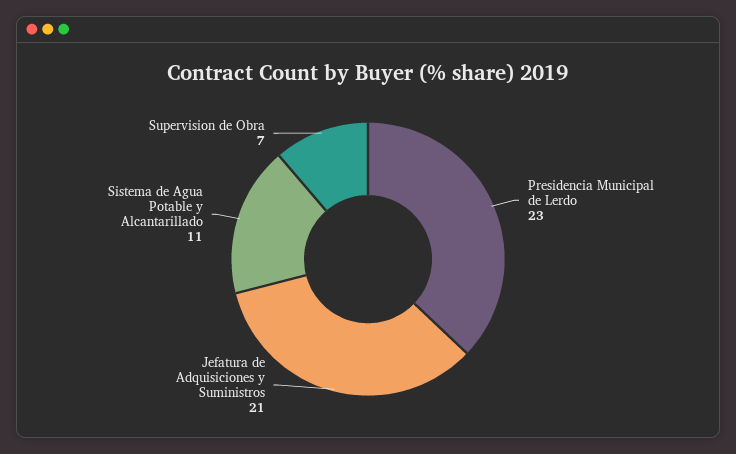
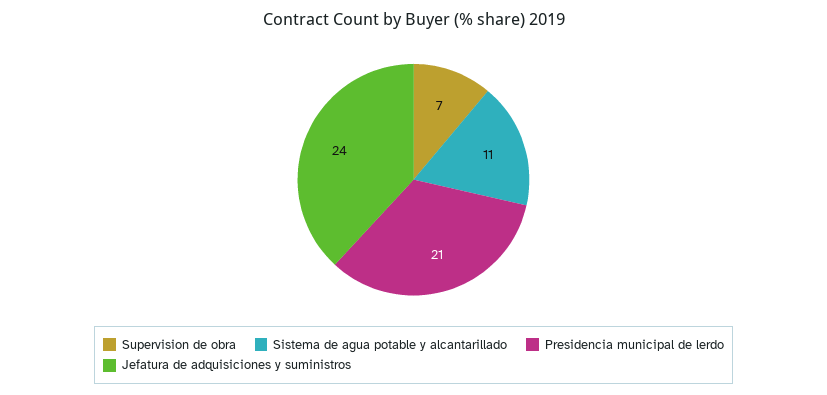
  {
-   "Presidencia Municipal de Lerdo": 23,
+   "Presidencia Municipal de Lerdo": 21,
-   "Jefatura de Adquisiciones y Suministros": 21,
+   "Jefatura de Adquisiciones y Suministros": 24,
    "Sistema de Agua Potable y Alcantarillado": 11,
    "Supervision de Obra": 7
  }

